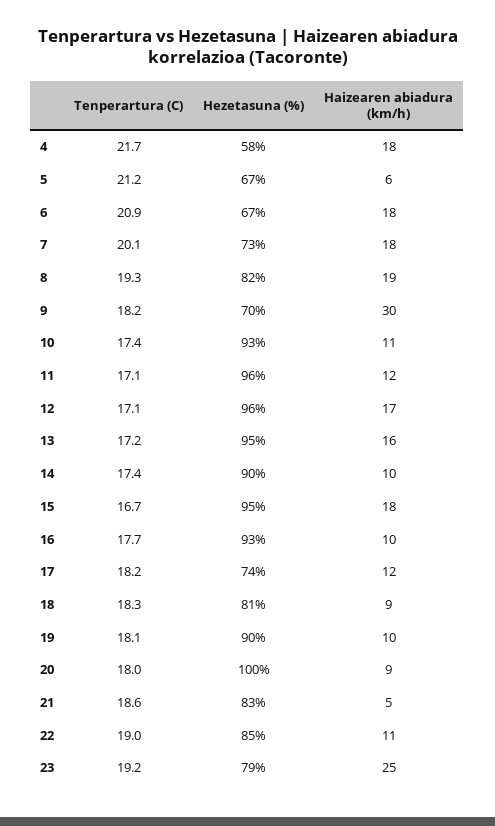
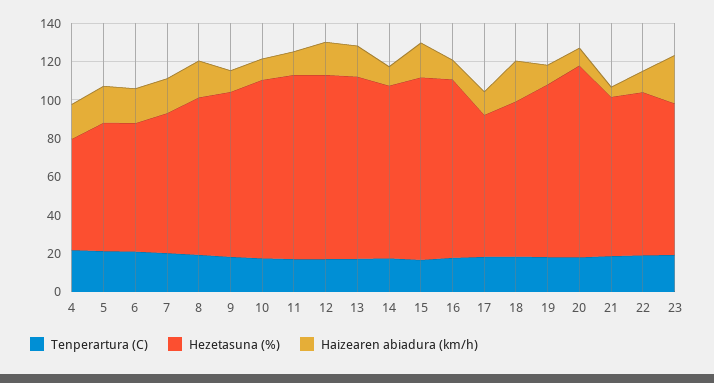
  {
    "Tenperartura (C)": {
      "4": 21.7,
      "5": 21.2,
      "6": 20.9,
      "7": 20.1,
      "8": 19.3,
      "9": 18.2,
      "10": 17.4,
      "11": 17.1,
      "12": 17.1,
      "13": 17.2,
      "14": 17.4,
      "15": 16.7,
      "16": 17.7,
      "17": 18.2,
      "18": 18.3,
      "19": 18.1,
      "20": 18,
      "21": 18.6,
      "22": 19,
      "23": 19.2
    },
    "Hezetasuna (%)": {
      "4": 58,
      "5": 67,
      "6": 67,
      "7": 73,
      "8": 82,
-     "9": 70,
+     "9": 85,
      "10": 93,
      "11": 96,
      "12": 96,
      "13": 95,
      "14": 90,
      "15": 95,
      "16": 93,
      "17": 74,
      "18": 81,
      "19": 90,
      "20": 100,
      "21": 83,
      "22": 85,
      "23": 79
    },
    "Haizearen abiadura (km/h)": {
      "4": 18,
-     "5": 6,
+     "5": 20,
      "6": 18,
      "7": 18,
      "8": 19,
-     "9": 30,
+     "9": 10,
      "10": 11,
      "11": 12,
      "12": 17,
      "13": 16,
      "14": 10,
      "15": 18,
      "16": 10,
      "17": 12,
-     "18": 9,
+     "18": 20,
      "19": 10,
      "20": 9,
      "21": 5,
      "22": 11,
      "23": 25
    }
  }

